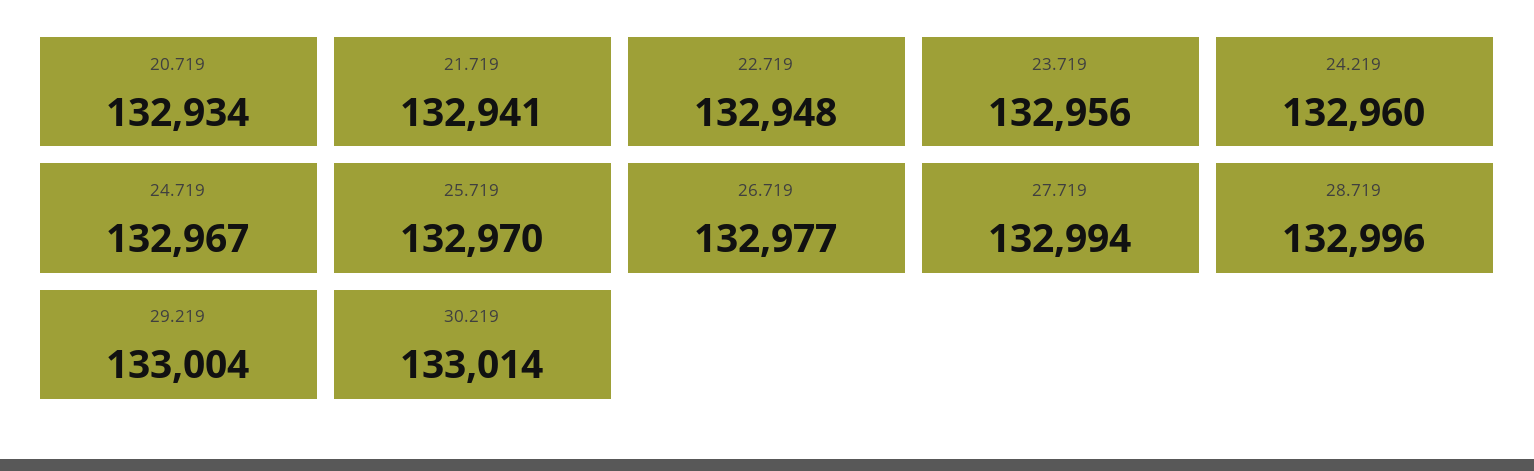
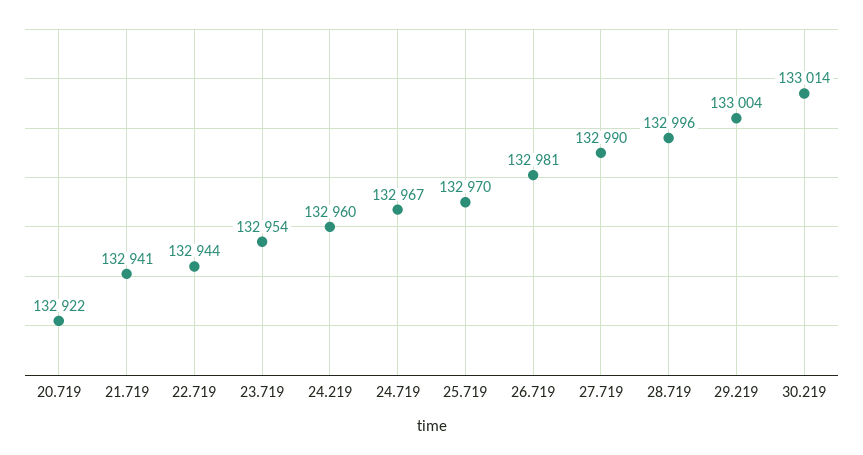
  {
-   "20.719": 132934,
+   "20.719": 132922,
    "21.719": 132941,
-   "22.719": 132948,
+   "22.719": 132944,
-   "23.719": 132956,
+   "23.719": 132954,
    "24.219": 132960,
    "24.719": 132967,
    "25.719": 132970,
-   "26.719": 132977,
+   "26.719": 132981,
-   "27.719": 132994,
+   "27.719": 132990,
    "28.719": 132996,
    "29.219": 133004,
    "30.219": 133014
  }

